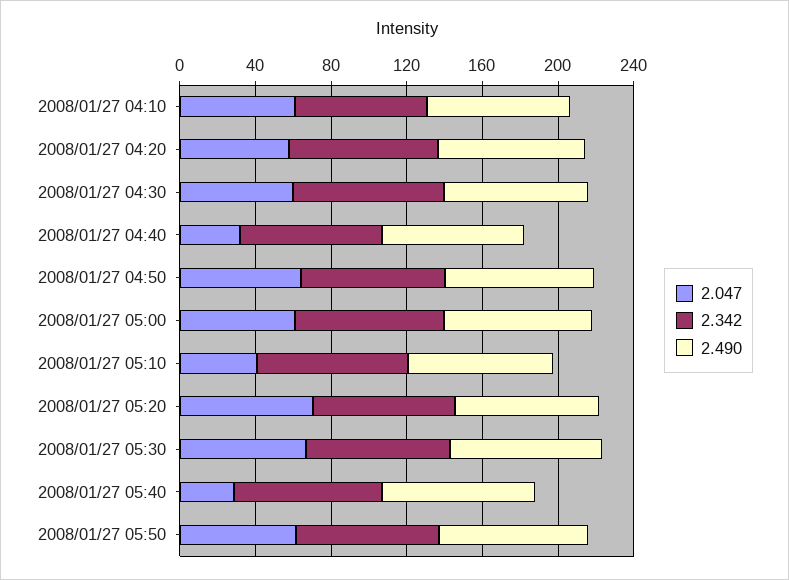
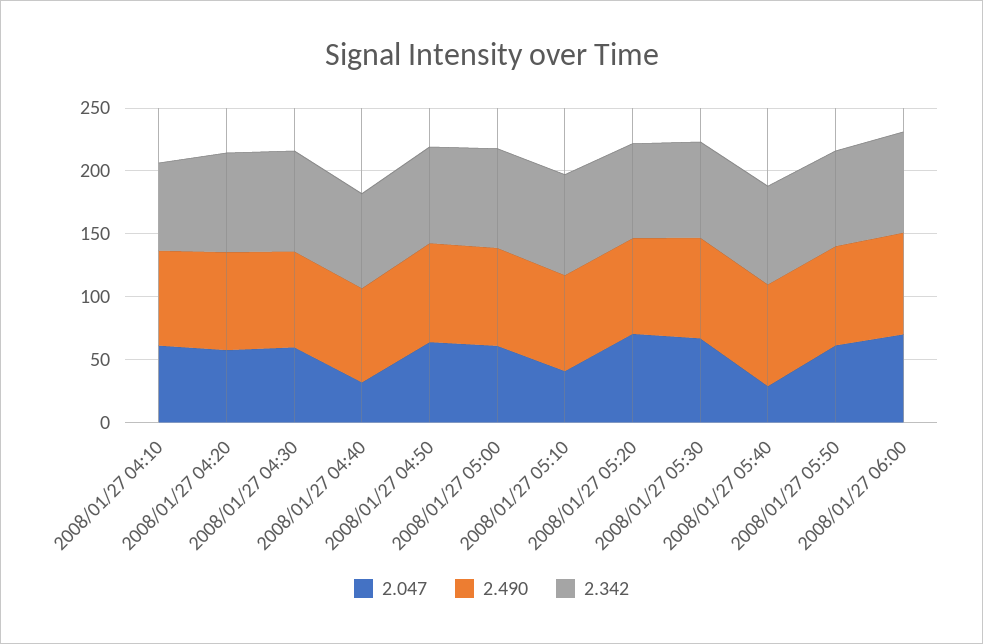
  {
    "2.047": {
      "2008/01/27 04:10": 60,
      "2008/01/27 04:20": 60,
      "2008/01/27 04:30": 60,
      "2008/01/27 04:40": 30,
      "2008/01/27 04:50": 60,
      "2008/01/27 05:00": 60,
      "2008/01/27 05:10": 40,
      "2008/01/27 05:20": 70,
      "2008/01/27 05:30": 70,
      "2008/01/27 05:40": 30,
-     "2008/01/27 05:50": 60
+     "2008/01/27 05:50": 60,
+     "2008/01/27 06:00": 70
    },
    "2.342": {
      "2008/01/27 04:10": 70,
      "2008/01/27 04:20": 80,
      "2008/01/27 04:30": 80,
      "2008/01/27 04:40": 80,
      "2008/01/27 04:50": 80,
      "2008/01/27 05:00": 80,
      "2008/01/27 05:10": 80,
      "2008/01/27 05:20": 80,
      "2008/01/27 05:30": 80,
      "2008/01/27 05:40": 80,
-     "2008/01/27 05:50": 80
+     "2008/01/27 05:50": 80,
+     "2008/01/27 06:00": 80
    },
    "2.490": {
      "2008/01/27 04:10": 80,
      "2008/01/27 04:20": 80,
      "2008/01/27 04:30": 80,
      "2008/01/27 04:40": 70,
      "2008/01/27 04:50": 80,
      "2008/01/27 05:00": 80,
      "2008/01/27 05:10": 80,
      "2008/01/27 05:20": 80,
      "2008/01/27 05:30": 80,
      "2008/01/27 05:40": 80,
-     "2008/01/27 05:50": 80
+     "2008/01/27 05:50": 80,
+     "2008/01/27 06:00": 80
    }
  }

